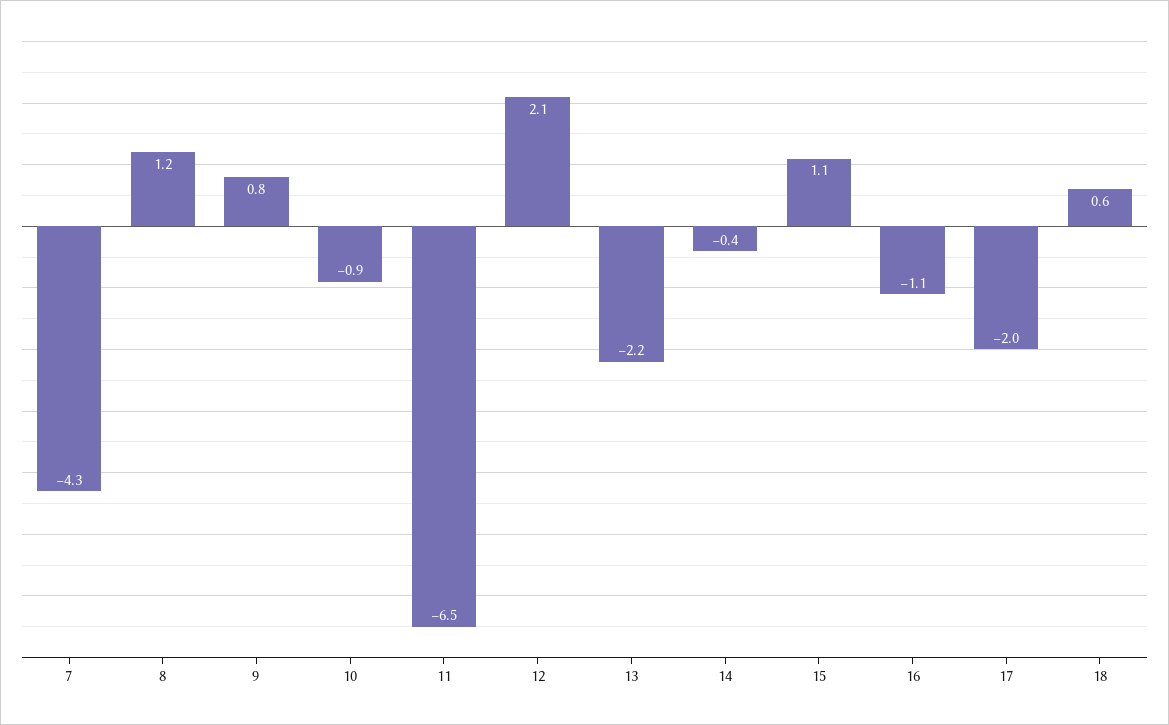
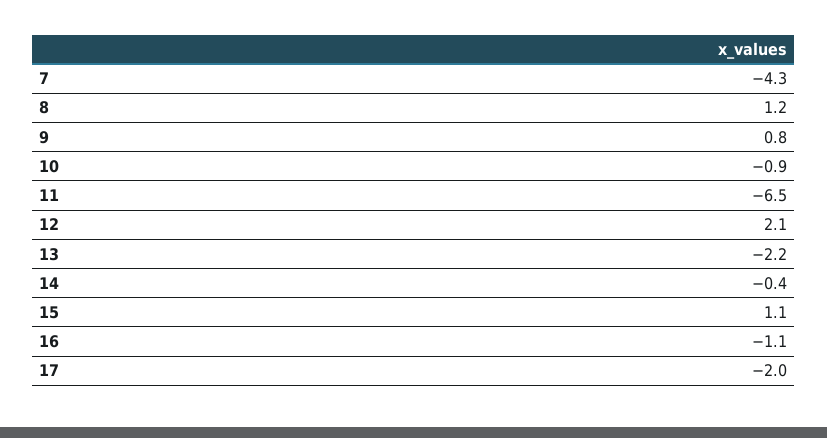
  {
    "7": -4.3,
    "8": 1.2,
    "9": 0.8,
    "10": -0.9,
    "11": -6.5,
    "12": 2.1,
    "13": -2.2,
    "14": -0.4,
    "15": 1.1,
    "16": -1.1,
-   "17": -2,
+   "17": -2
-   "18": 0.6
  }

